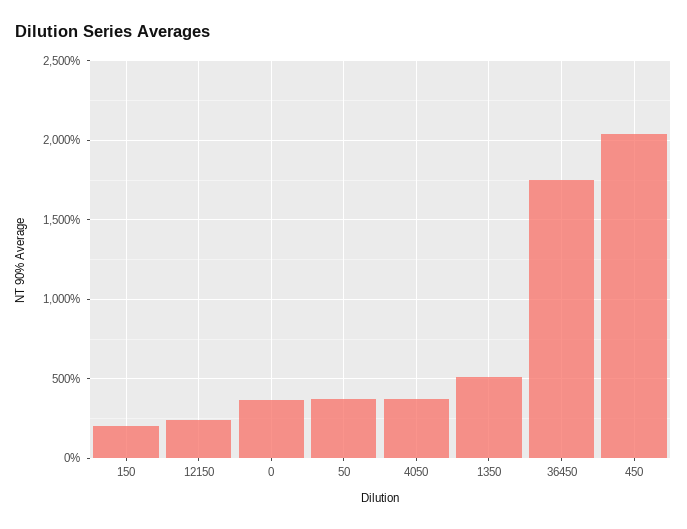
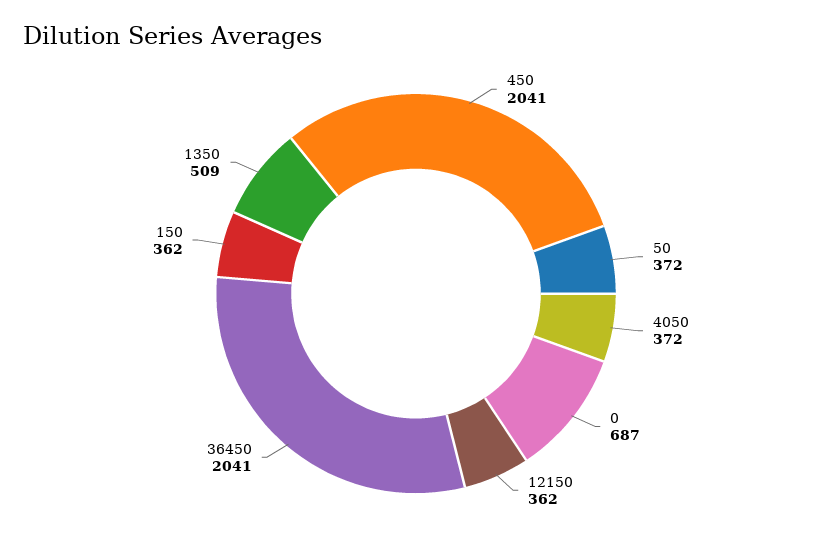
  {
-   "150": 200,
+   "150": 362,
-   "12150": 250,
+   "12150": 362,
-   "0": 350,
+   "0": 687,
    "50": 372,
    "4050": 372,
    "1350": 509,
-   "36450": 1750,
+   "36450": 2041,
    "450": 2041
  }

